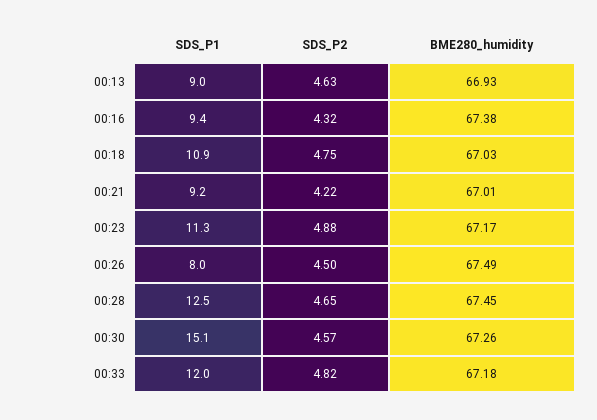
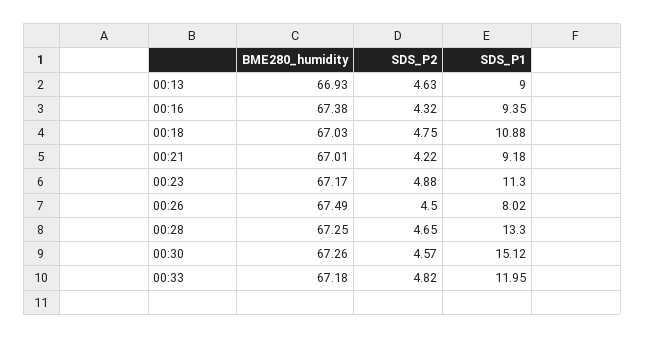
  {
    "SDS_P1": {
      "00:13": 9,
      "00:16": 9.35,
      "00:18": 10.88,
      "00:21": 9.18,
      "00:23": 11.3,
      "00:26": 8.02,
-     "00:28": 12.5,
+     "00:28": 13.3,
      "00:30": 15.12,
      "00:33": 11.95
    },
    "SDS_P2": {
      "00:13": 4.63,
      "00:16": 4.32,
      "00:18": 4.75,
      "00:21": 4.22,
      "00:23": 4.88,
      "00:26": 4.5,
      "00:28": 4.65,
      "00:30": 4.57,
      "00:33": 4.82
    },
    "BME280_humidity": {
      "00:13": 66.93,
      "00:16": 67.38,
      "00:18": 67.03,
      "00:21": 67.01,
      "00:23": 67.17,
      "00:26": 67.49,
-     "00:28": 67.45,
+     "00:28": 67.25,
      "00:30": 67.26,
      "00:33": 67.18
    }
  }

